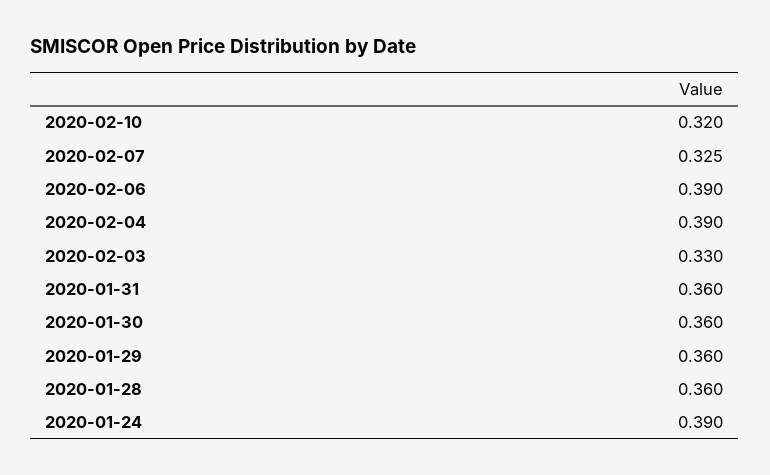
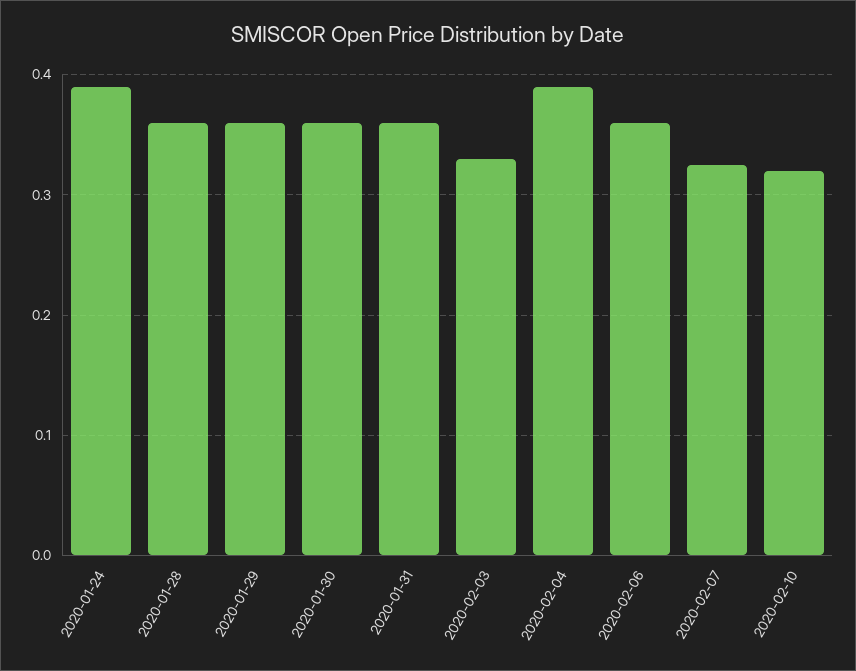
  {
    "2020-02-10": 0.32,
    "2020-02-07": 0.325,
-   "2020-02-06": 0.39,
+   "2020-02-06": 0.36,
    "2020-02-04": 0.39,
    "2020-02-03": 0.33,
    "2020-01-31": 0.36,
    "2020-01-30": 0.36,
    "2020-01-29": 0.36,
    "2020-01-28": 0.36,
    "2020-01-24": 0.39
  }

